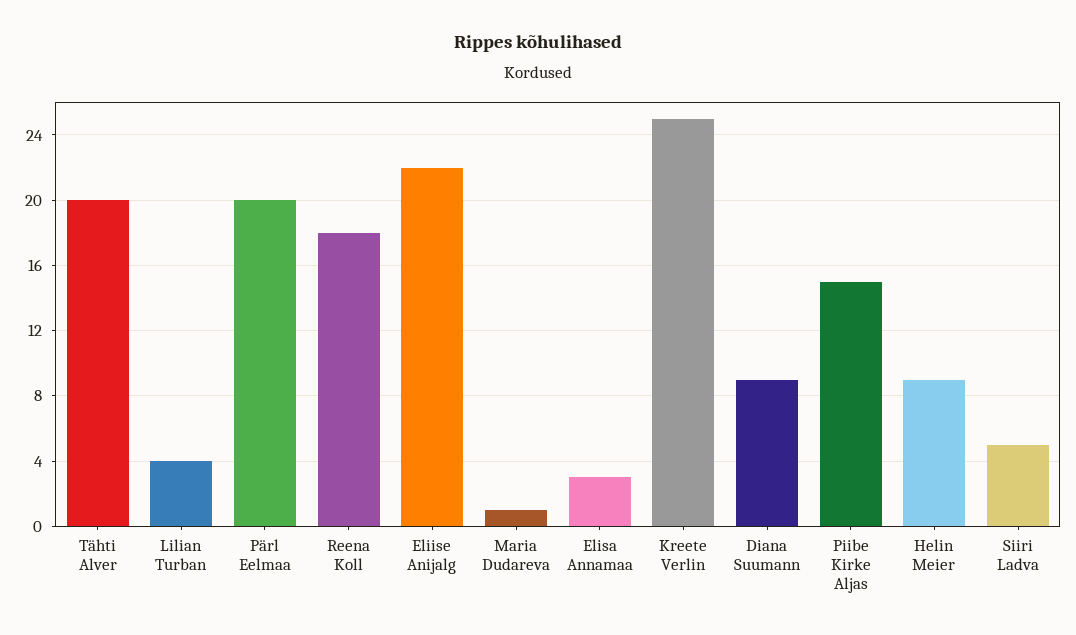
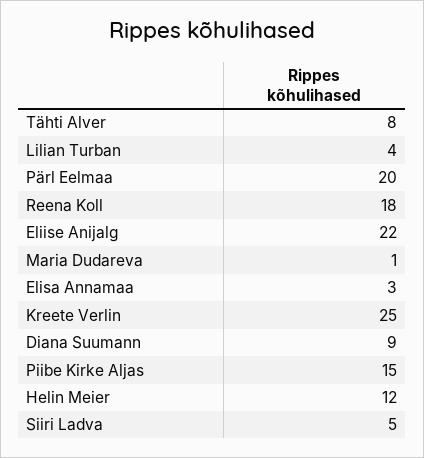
  {
-   "Tähti Alver": 20,
+   "Tähti Alver": 8,
    "Lilian Turban": 4,
    "Pärl Eelmaa": 20,
    "Reena Koll": 18,
    "Eliise Anijalg": 22,
    "Maria Dudareva": 1,
    "Elisa Annamaa": 3,
    "Kreete Verlin": 25,
    "Diana Suumann": 9,
    "Piibe Kirke Aljas": 15,
-   "Helin Meier": 9,
+   "Helin Meier": 12,
    "Siiri Ladva": 5
  }

